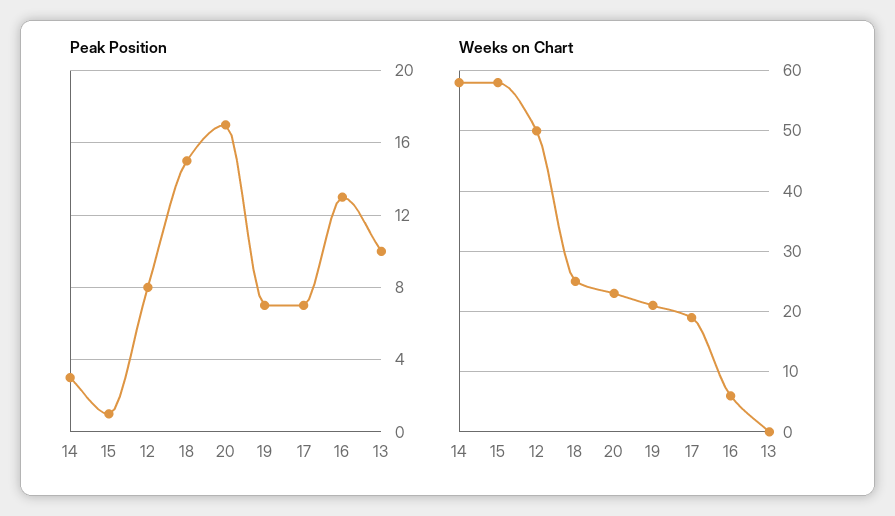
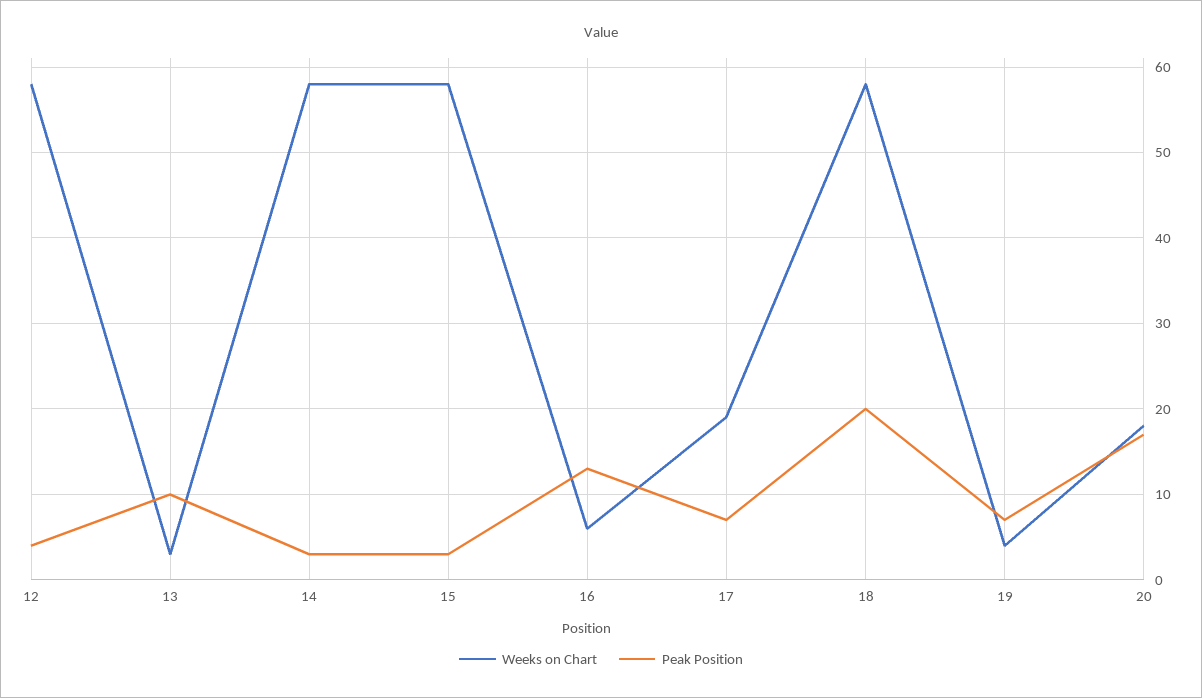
  {
    "Peak Position": {
      "14": 3,
-     "15": 1,
+     "15": 3,
-     "12": 8,
+     "12": 4,
-     "18": 15,
+     "18": 20,
      "20": 17,
      "19": 7,
      "17": 7,
      "16": 13,
      "13": 10
    },
    "Weeks on Chart": {
      "14": 58,
      "15": 58,
-     "12": 50,
+     "12": 58,
-     "18": 25,
+     "18": 58,
-     "20": 23,
+     "20": 18,
-     "19": 21,
+     "19": 4,
      "17": 19,
      "16": 6,
-     "13": 0
+     "13": 3
    }
  }

